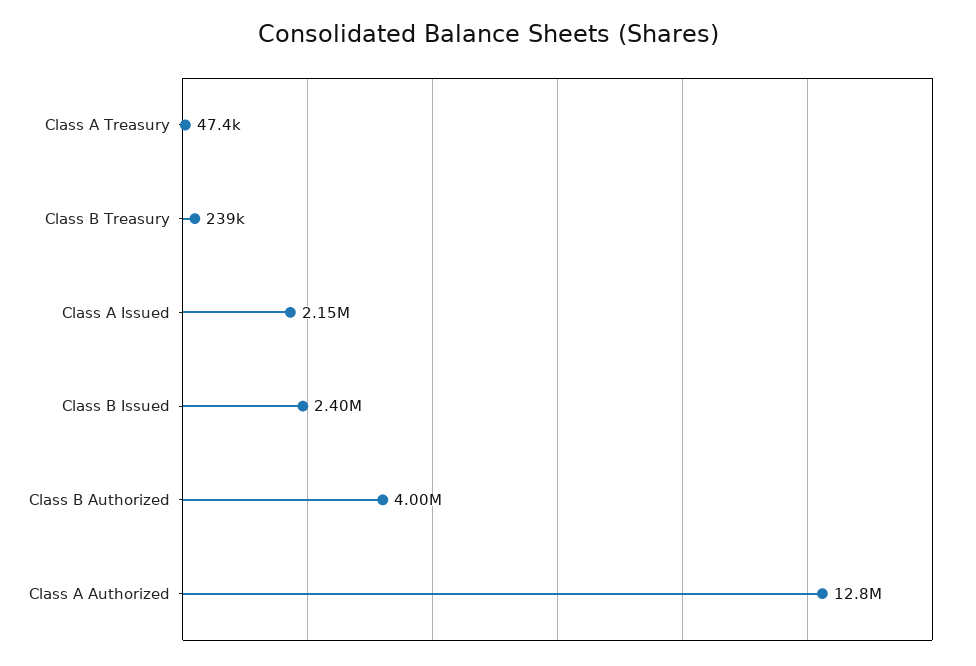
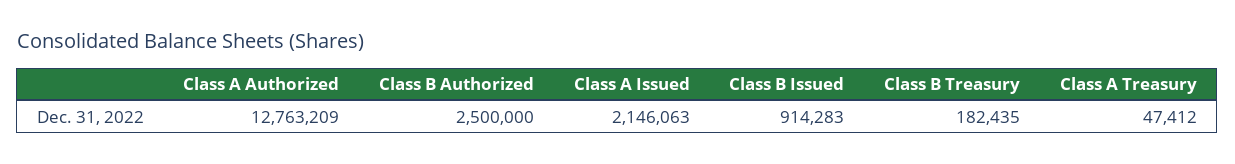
  {
    "Class A Treasury": 47412,
-   "Class B Treasury": 239000,
+   "Class B Treasury": 182435,
    "Class A Issued": 2146063,
-   "Class B Issued": 2400000,
+   "Class B Issued": 914283,
-   "Class B Authorized": 4000000,
+   "Class B Authorized": 2500000,
    "Class A Authorized": 12763209
  }

